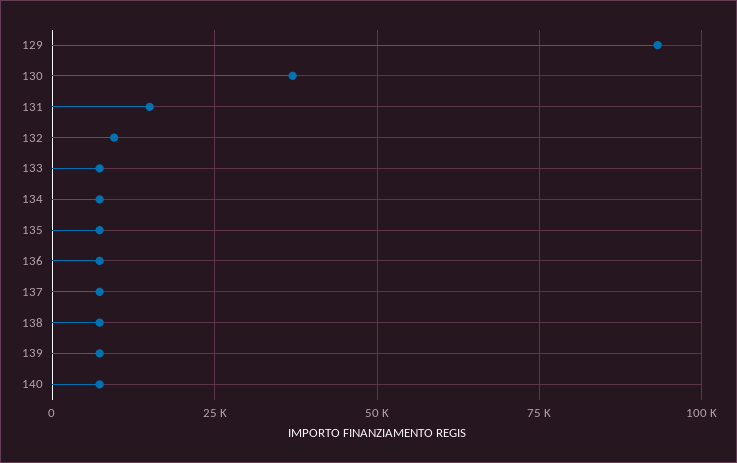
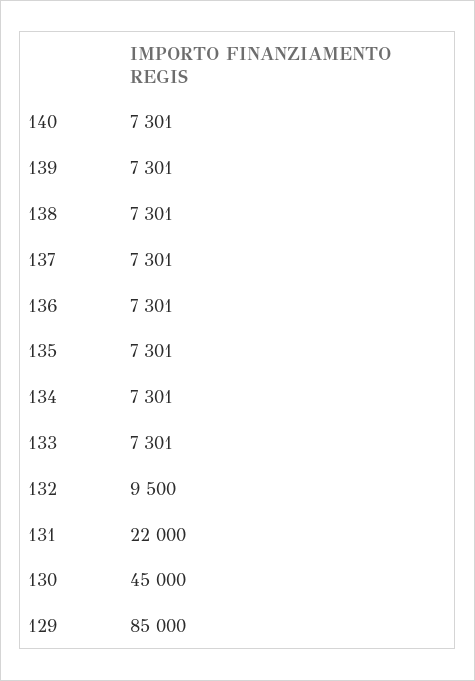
  {
-   "129": 92500,
+   "129": 85000,
-   "130": 37500,
+   "130": 45000,
-   "131": 15000,
+   "131": 22000,
    "132": 9500,
    "133": 7301,
    "134": 7301,
    "135": 7301,
    "136": 7301,
    "137": 7301,
    "138": 7301,
    "139": 7301,
    "140": 7301
  }

